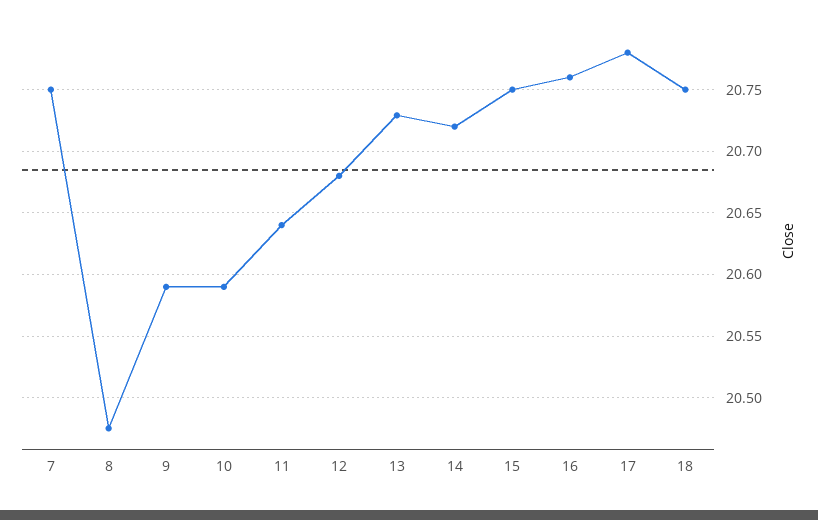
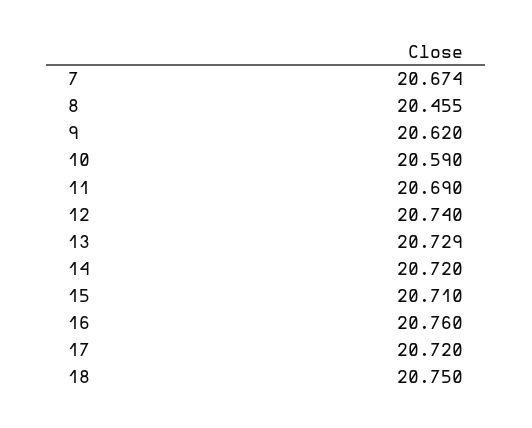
  {
-   "7": 20.75,
+   "7": 20.674,
-   "8": 20.475,
+   "8": 20.455,
-   "9": 20.59,
+   "9": 20.62,
    "10": 20.59,
-   "11": 20.64,
+   "11": 20.69,
-   "12": 20.68,
+   "12": 20.74,
    "13": 20.729,
    "14": 20.72,
-   "15": 20.75,
+   "15": 20.71,
    "16": 20.76,
-   "17": 20.78,
+   "17": 20.72,
    "18": 20.75
  }

